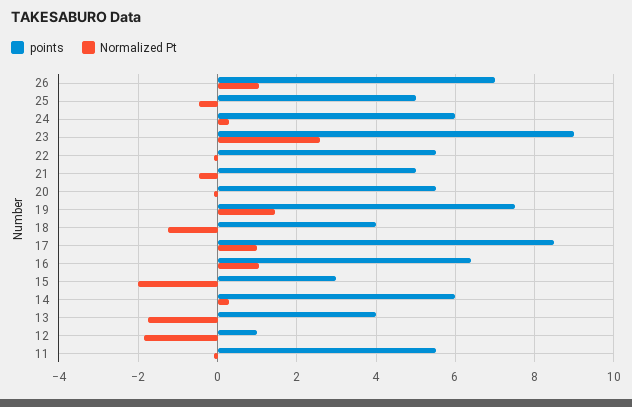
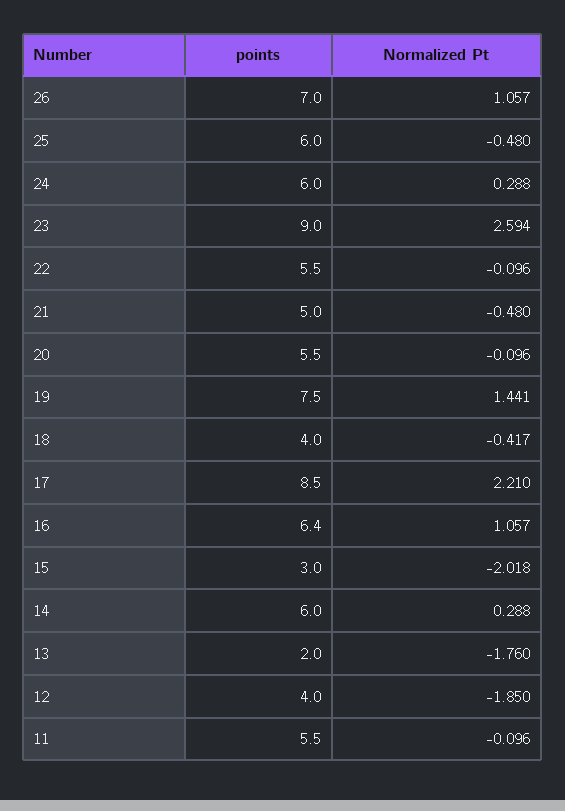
  {
    "points": {
      "26": 7,
-     "25": 5,
+     "25": 6,
      "24": 6,
      "23": 9,
      "22": 5.5,
      "21": 5,
      "20": 5.5,
      "19": 7.5,
      "18": 4,
      "17": 8.5,
      "16": 6.4,
      "15": 3,
      "14": 6,
-     "13": 4,
+     "13": 2,
-     "12": 1,
+     "12": 4,
      "11": 5.5
    },
    "Normalized Pt": {
      "26": 1.057,
      "25": -0.48,
      "24": 0.288,
      "23": 2.594,
      "22": -0.096,
      "21": -0.48,
      "20": -0.096,
      "19": 1.441,
-     "18": -1.2,
+     "18": -0.417,
-     "17": 1,
+     "17": 2.21,
      "16": 1.057,
      "15": -2.018,
      "14": 0.288,
      "13": -1.76,
      "12": -1.85,
      "11": -0.096
    }
  }

